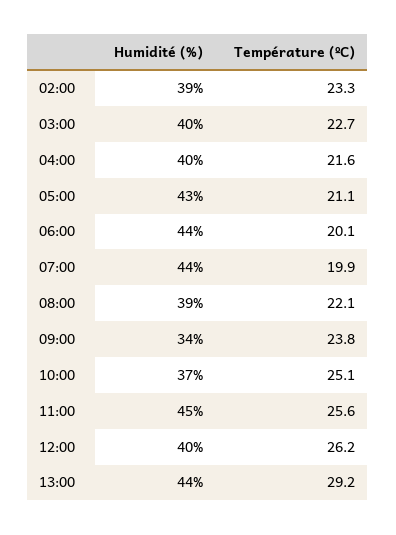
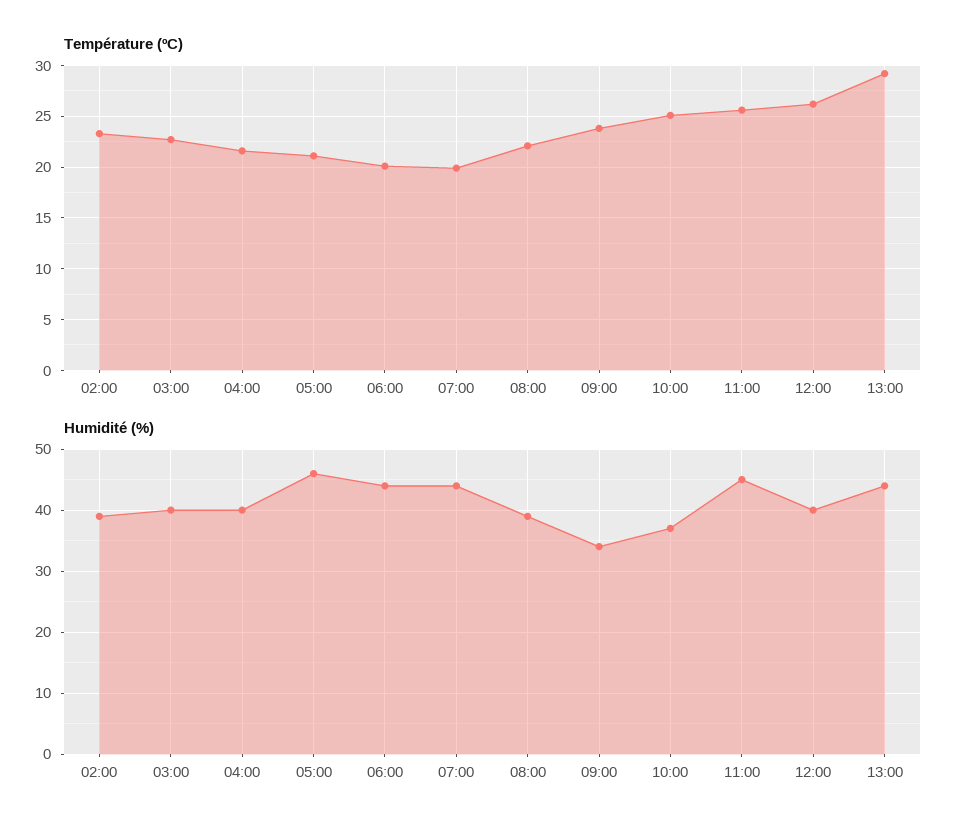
  {
    "Humidité (%)": {
      "02:00": 39,
      "03:00": 40,
      "04:00": 40,
-     "05:00": 43,
+     "05:00": 46,
      "06:00": 44,
      "07:00": 44,
      "08:00": 39,
      "09:00": 34,
      "10:00": 37,
      "11:00": 45,
      "12:00": 40,
      "13:00": 44
    },
    "Température (ºC)": {
      "02:00": 23.3,
      "03:00": 22.7,
      "04:00": 21.6,
      "05:00": 21.1,
      "06:00": 20.1,
      "07:00": 19.9,
      "08:00": 22.1,
      "09:00": 23.8,
      "10:00": 25.1,
      "11:00": 25.6,
      "12:00": 26.2,
      "13:00": 29.2
    }
  }

